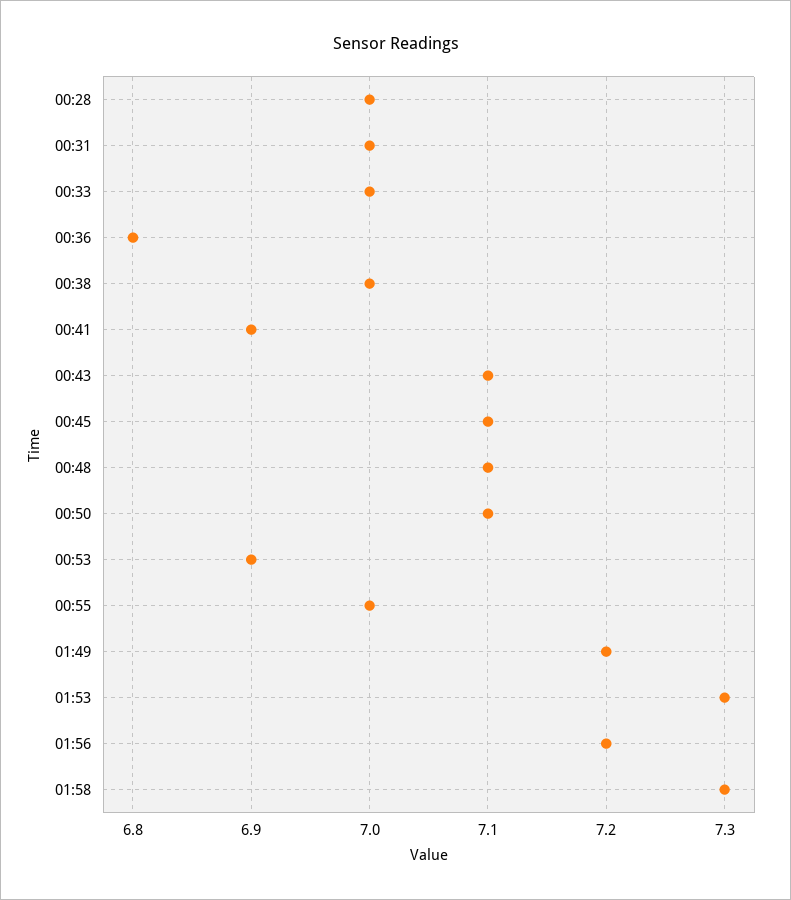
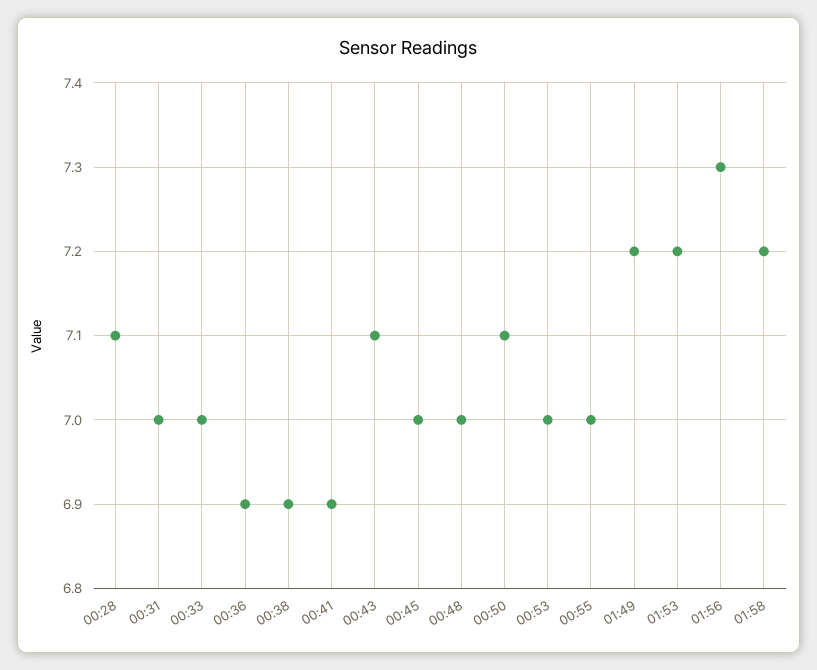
  {
-   "00:28": 7,
+   "00:28": 7.1,
    "00:31": 7,
    "00:33": 7,
-   "00:36": 6.8,
+   "00:36": 6.9,
-   "00:38": 7,
+   "00:38": 6.9,
    "00:41": 6.9,
    "00:43": 7.1,
-   "00:45": 7.1,
+   "00:45": 7,
-   "00:48": 7.1,
+   "00:48": 7,
    "00:50": 7.1,
-   "00:53": 6.9,
+   "00:53": 7,
    "00:55": 7,
    "01:49": 7.2,
-   "01:53": 7.3,
+   "01:53": 7.2,
-   "01:56": 7.2,
+   "01:56": 7.3,
-   "01:58": 7.3
+   "01:58": 7.2
  }

